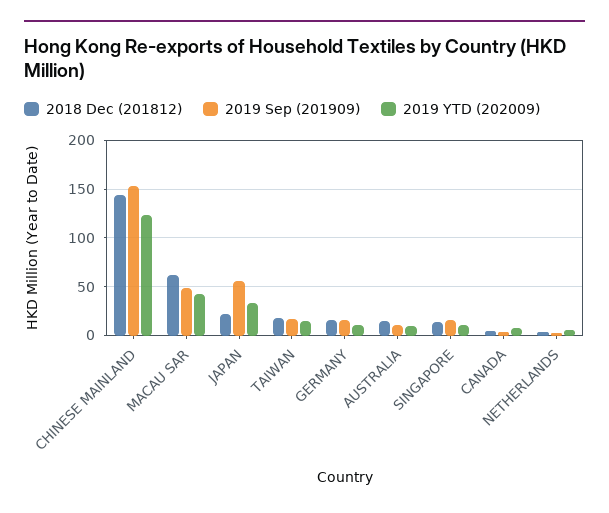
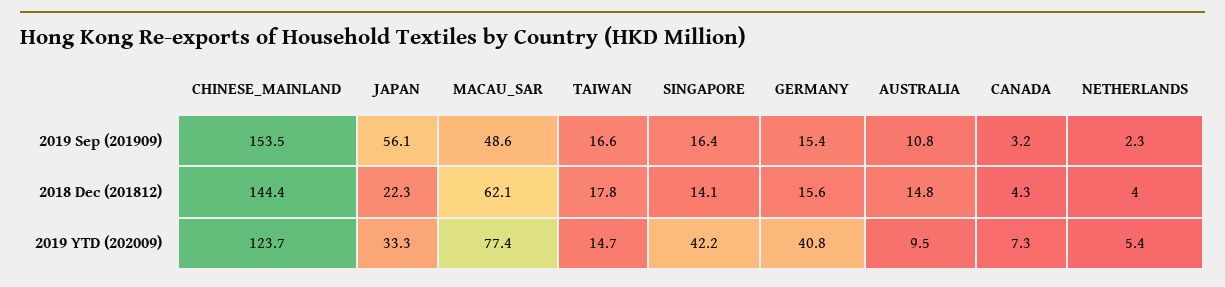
  {
    "2018 Dec (201812)": {
      "CHINESE MAINLAND": 144.4,
      "MACAU SAR": 62.1,
      "JAPAN": 22.3,
      "TAIWAN": 17.8,
      "GERMANY": 15.6,
      "AUSTRALIA": 14.8,
      "SINGAPORE": 14.1,
      "CANADA": 4.3,
      "NETHERLANDS": 4
    },
    "2019 Sep (201909)": {
      "CHINESE MAINLAND": 153.5,
      "MACAU SAR": 48.6,
      "JAPAN": 56.1,
      "TAIWAN": 16.6,
      "GERMANY": 15.4,
      "AUSTRALIA": 10.8,
      "SINGAPORE": 16.4,
      "CANADA": 3.2,
      "NETHERLANDS": 2.3
    },
    "2019 YTD (202009)": {
      "CHINESE MAINLAND": 123.7,
-     "MACAU SAR": 40,
+     "MACAU SAR": 77.4,
      "JAPAN": 33.3,
      "TAIWAN": 14.7,
-     "GERMANY": 10,
+     "GERMANY": 40.8,
      "AUSTRALIA": 9.5,
-     "SINGAPORE": 10,
+     "SINGAPORE": 42.2,
      "CANADA": 7.3,
      "NETHERLANDS": 5.4
    }
  }

